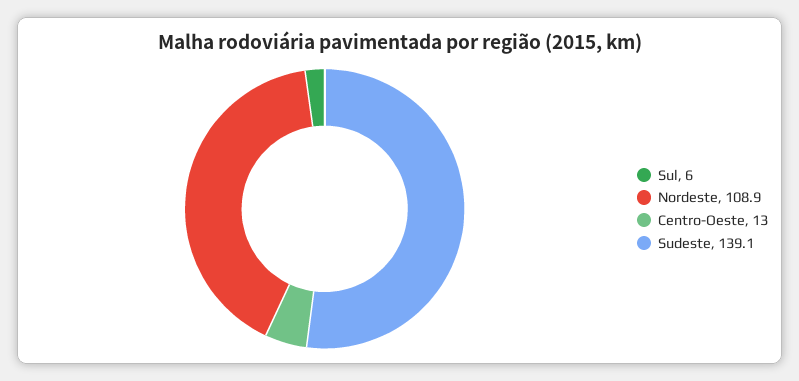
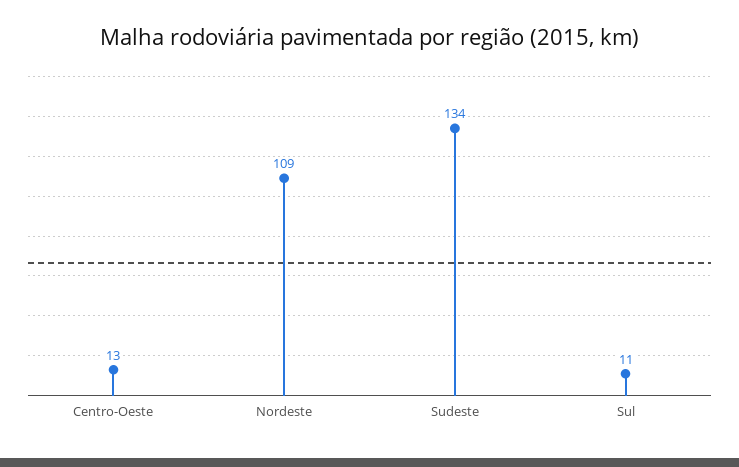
  {
-   "Sul": 6,
+   "Sul": 11,
    "Nordeste": 108.9,
    "Centro-Oeste": 13,
-   "Sudeste": 139.1
+   "Sudeste": 134
  }

